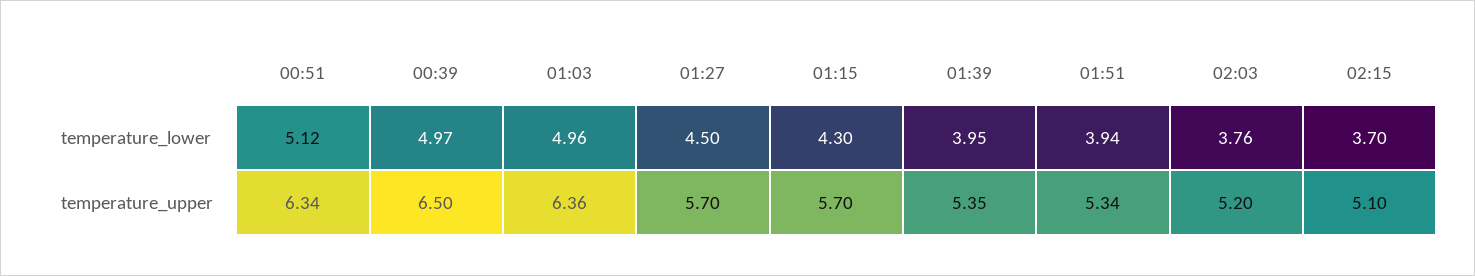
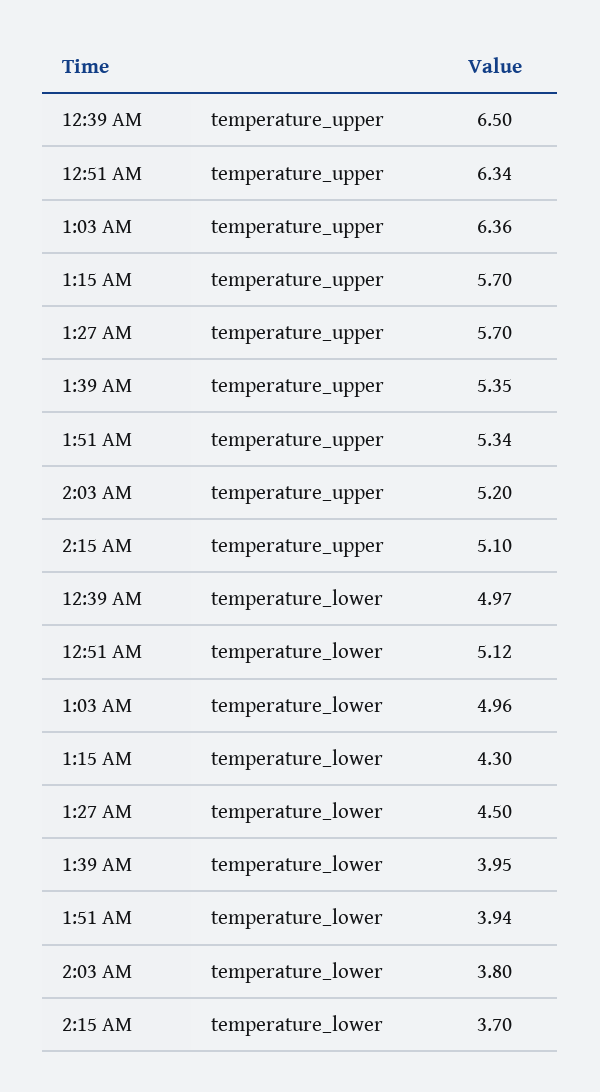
  {
    "00:51": {
      "temperature_lower": 5.12,
      "temperature_upper": 6.34
    },
    "00:39": {
      "temperature_lower": 4.97,
      "temperature_upper": 6.5
    },
    "01:03": {
      "temperature_lower": 4.96,
      "temperature_upper": 6.36
    },
    "01:27": {
      "temperature_lower": 4.5,
      "temperature_upper": 5.7
    },
    "01:15": {
      "temperature_lower": 4.3,
      "temperature_upper": 5.7
    },
    "01:39": {
      "temperature_lower": 3.95,
      "temperature_upper": 5.35
    },
    "01:51": {
      "temperature_lower": 3.94,
      "temperature_upper": 5.34
    },
    "02:03": {
-     "temperature_lower": 3.76,
+     "temperature_lower": 3.8,
      "temperature_upper": 5.2
    },
    "02:15": {
      "temperature_lower": 3.7,
      "temperature_upper": 5.1
    }
  }

